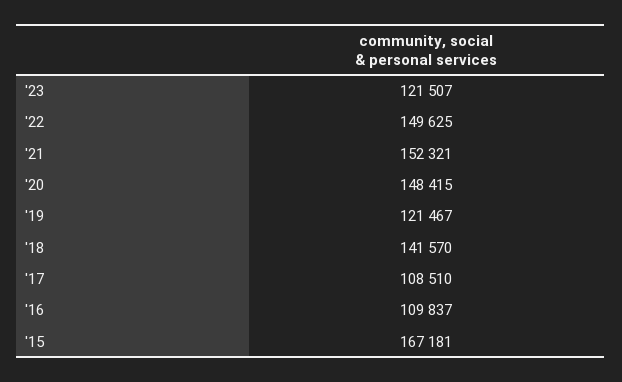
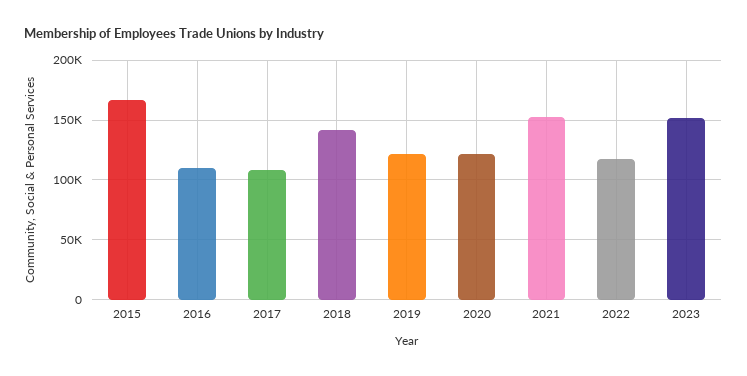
  {
-   "'23": 121507,
+   "'23": 150000,
-   "'22": 149625,
+   "'22": 120000,
    "'21": 152321,
-   "'20": 148415,
+   "'20": 120000,
    "'19": 121467,
    "'18": 141570,
    "'17": 108510,
    "'16": 109837,
    "'15": 167181
  }

